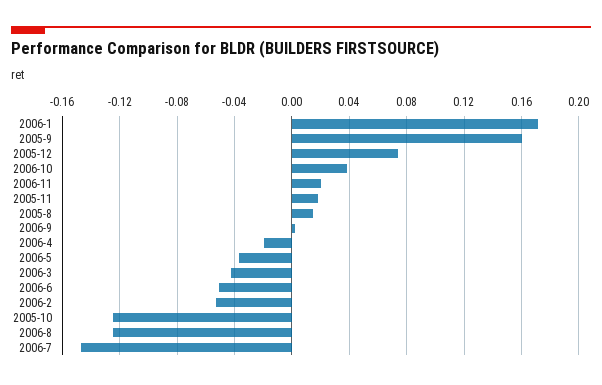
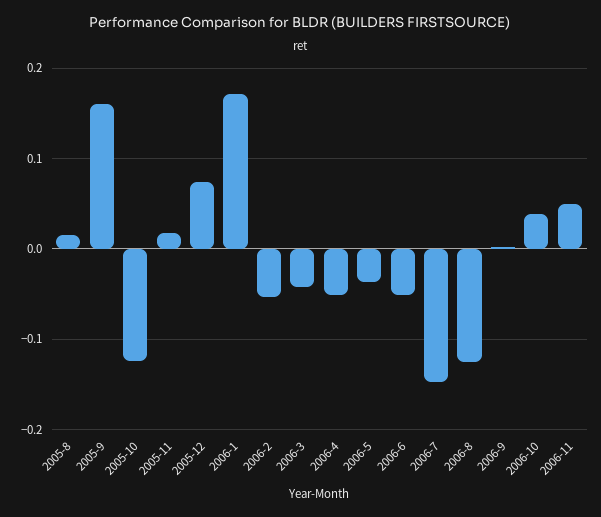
  {
    "2006-1": 0.17,
    "2005-9": 0.16,
    "2005-12": 0.075,
    "2006-10": 0.04,
-   "2006-11": 0.02,
+   "2006-11": 0.05,
    "2005-11": 0.02,
    "2005-8": 0.015,
    "2006-9": 0,
-   "2006-4": -0.02,
+   "2006-4": -0.05,
    "2006-5": -0.035,
    "2006-3": -0.04,
    "2006-6": -0.05,
    "2006-2": -0.055,
    "2005-10": -0.125,
    "2006-8": -0.125,
    "2006-7": -0.145
  }

